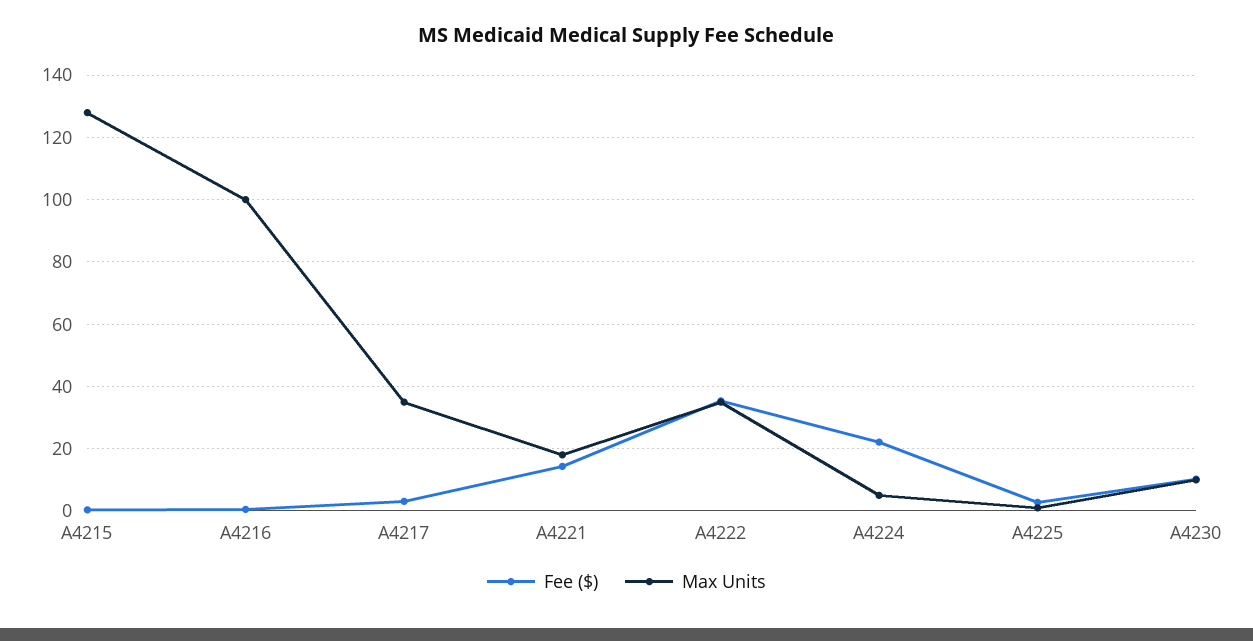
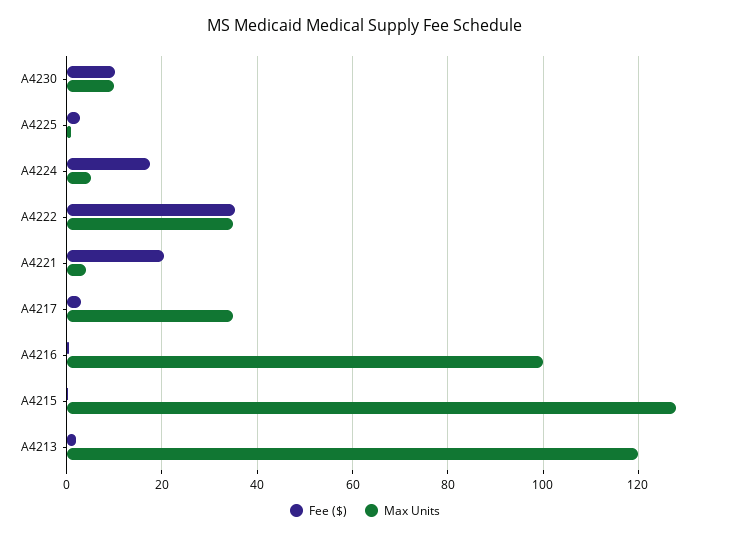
  {
    "Fee ($)": {
      "A4215": 0,
      "A4216": 0,
      "A4217": 4,
-     "A4221": 14,
+     "A4221": 20,
      "A4222": 36,
-     "A4224": 22,
+     "A4224": 18,
      "A4225": 2,
-     "A4230": 10
+     "A4230": 10,
+     "A4213": 2
    },
    "Max Units": {
      "A4215": 128,
      "A4216": 100,
      "A4217": 36,
-     "A4221": 18,
+     "A4221": 4,
      "A4222": 36,
      "A4224": 6,
      "A4225": 2,
-     "A4230": 10
+     "A4230": 10,
+     "A4213": 120
    }
  }

